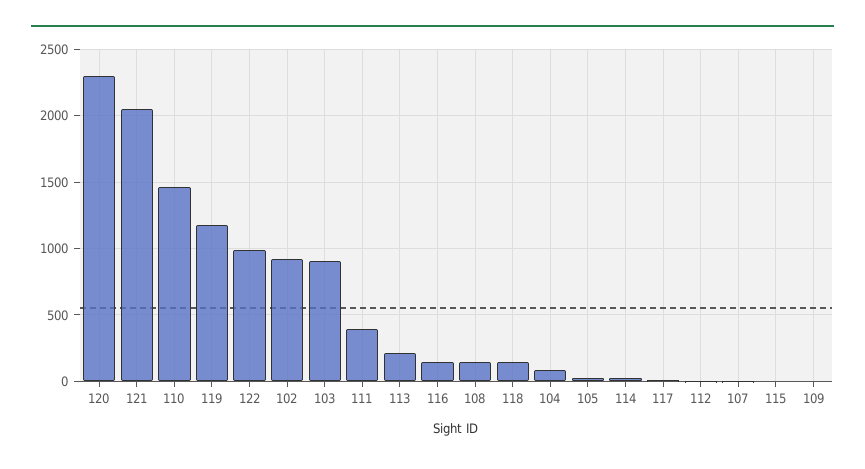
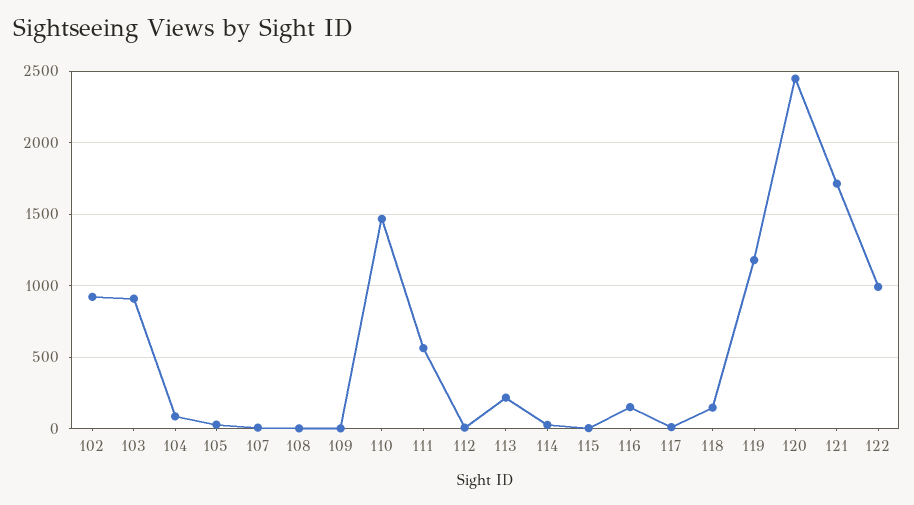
  {
-   "120": 2300,
+   "120": 2450,
-   "121": 2050,
+   "121": 1700,
    "110": 1450,
    "119": 1200,
    "122": 1000,
    "102": 900,
    "103": 900,
-   "111": 400,
+   "111": 550,
    "113": 200,
    "116": 150,
-   "108": 150,
+   "108": 0,
    "118": 150,
    "104": 100,
    "105": 50,
    "114": 50,
    "117": 0,
    "112": 0,
    "107": 0,
    "115": 0,
    "109": 0
  }

